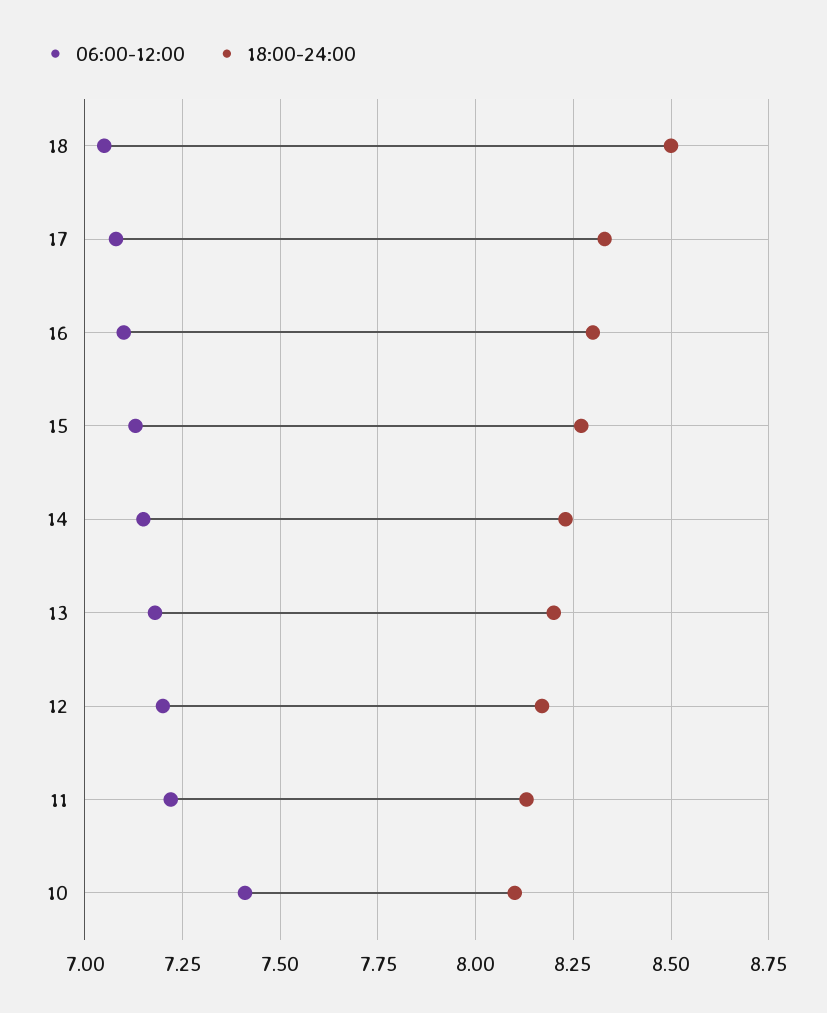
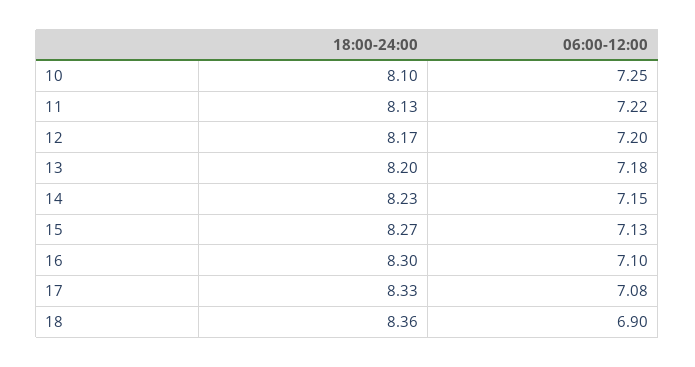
  {
    "06:00-12:00": {
-     "18": 7.05,
+     "18": 6.9,
      "17": 7.08,
      "16": 7.1,
      "15": 7.13,
      "14": 7.15,
      "13": 7.18,
      "12": 7.2,
      "11": 7.22,
-     "10": 7.4
+     "10": 7.25
    },
    "18:00-24:00": {
-     "18": 8.5,
+     "18": 8.36,
      "17": 8.33,
      "16": 8.3,
      "15": 8.27,
      "14": 8.23,
      "13": 8.2,
      "12": 8.17,
      "11": 8.13,
      "10": 8.1
    }
  }

